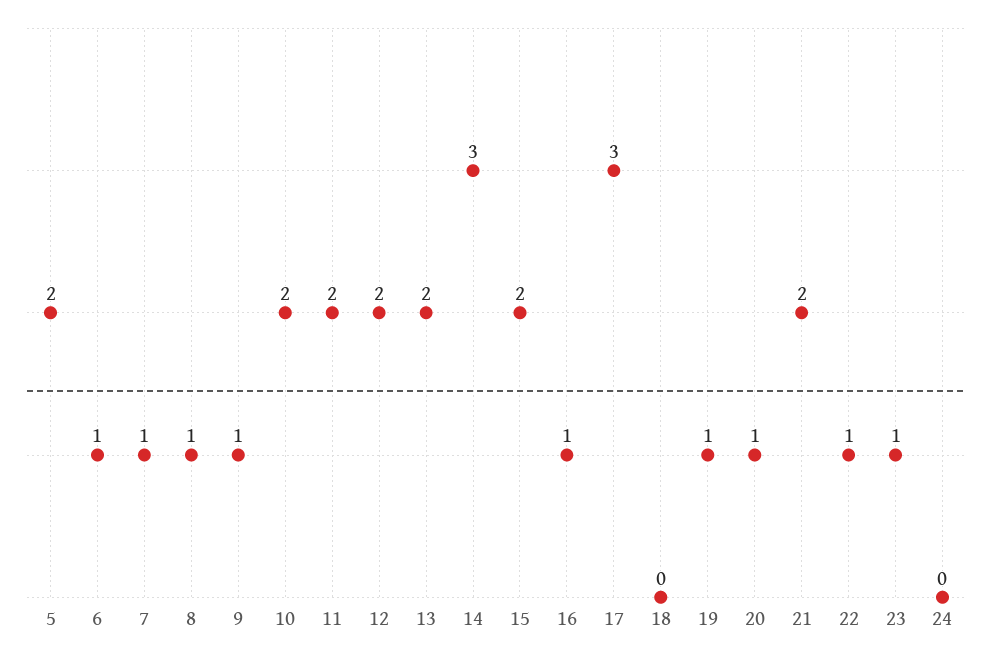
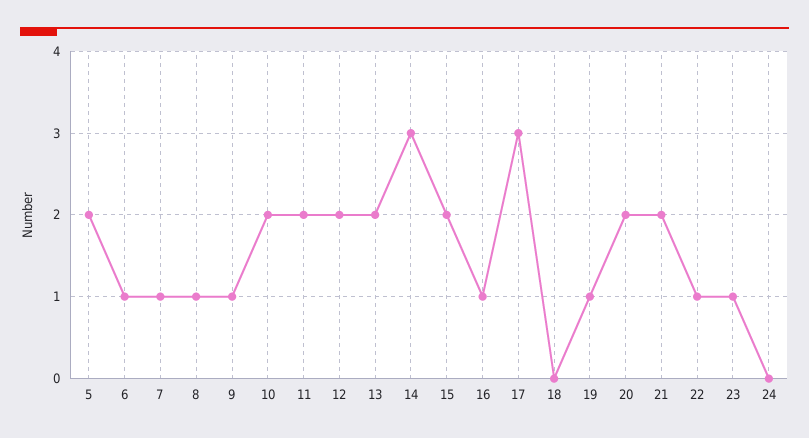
  {
    "5": 2,
    "6": 1,
    "7": 1,
    "8": 1,
    "9": 1,
    "10": 2,
    "11": 2,
    "12": 2,
    "13": 2,
    "14": 3,
    "15": 2,
    "16": 1,
    "17": 3,
    "18": 0,
    "19": 1,
-   "20": 1,
+   "20": 2,
    "21": 2,
    "22": 1,
    "23": 1,
    "24": 0
  }

